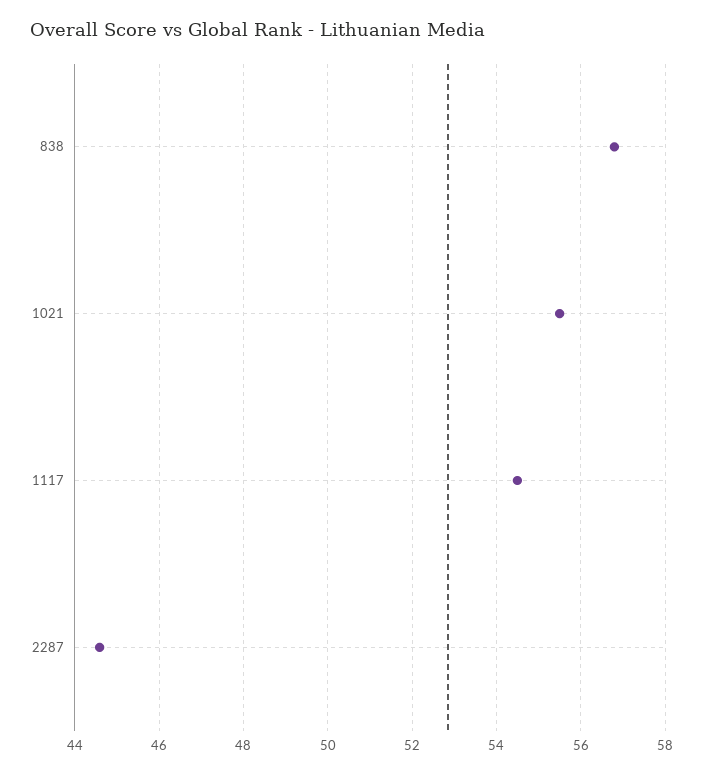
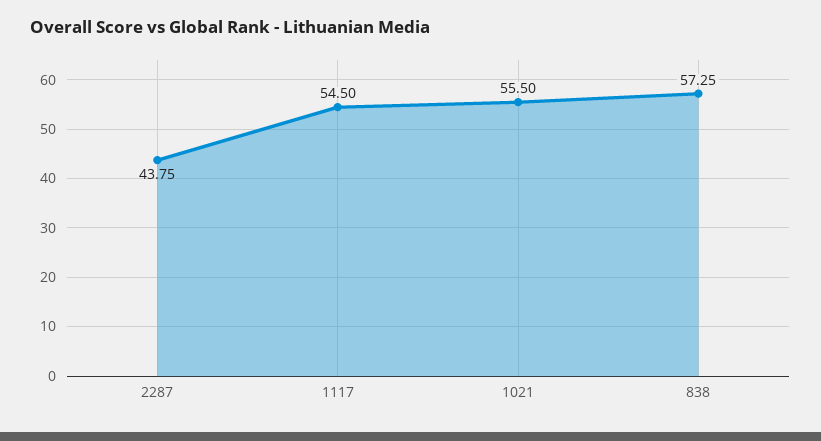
  {
-   "838": 56.8,
+   "838": 57.25,
    "1021": 55.5,
    "1117": 54.5,
-   "2287": 44.6
+   "2287": 43.75
  }

